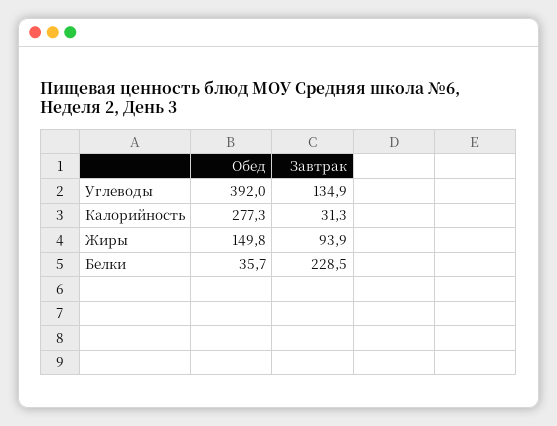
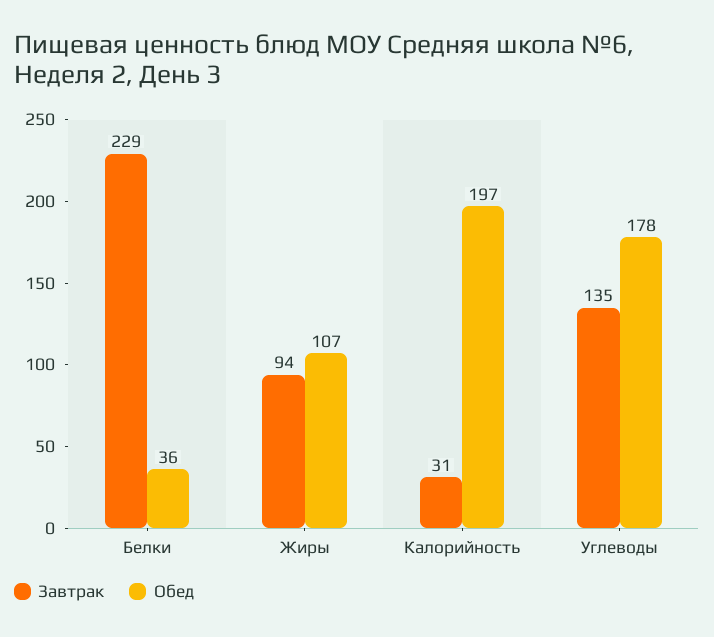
  {
    "Обед": {
-     "Углеводы": 392,
+     "Углеводы": 178,
-     "Калорийность": 277.3,
+     "Калорийность": 197,
-     "Жиры": 149.8,
+     "Жиры": 107,
      "Белки": 35.7
    },
    "Завтрак": {
      "Углеводы": 134.9,
      "Калорийность": 31.3,
      "Жиры": 93.9,
      "Белки": 228.5
    }
  }

